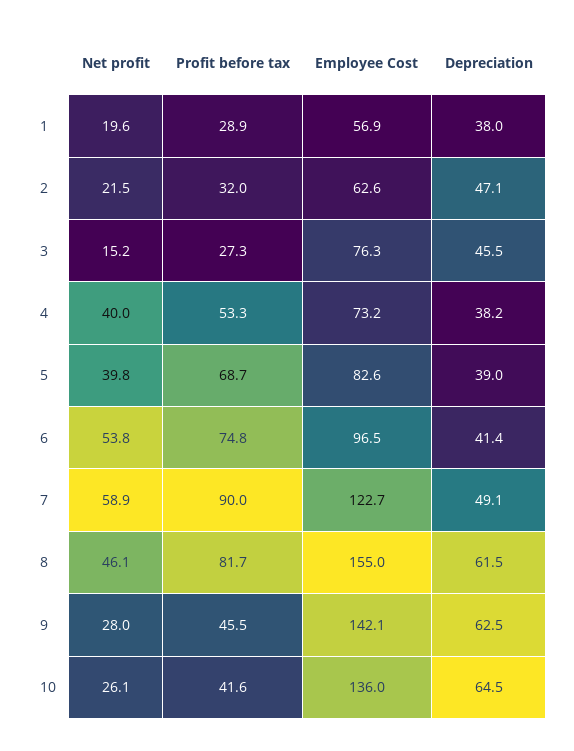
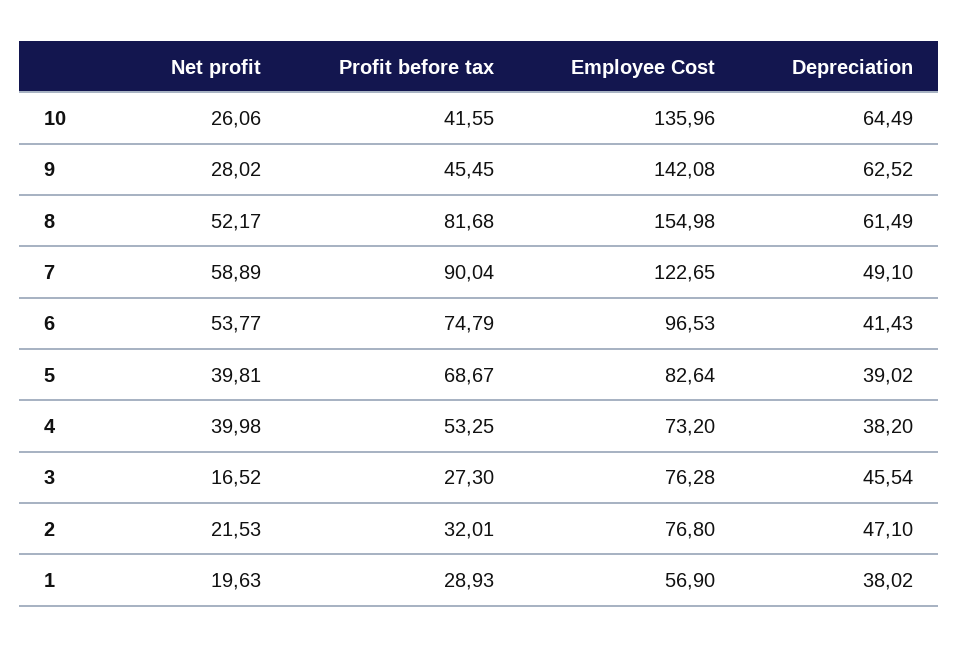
  {
    "Net profit": {
      "1": 19.63,
      "2": 21.53,
-     "3": 15.2,
+     "3": 16.52,
      "4": 39.98,
      "5": 39.81,
      "6": 53.77,
      "7": 58.89,
-     "8": 46.1,
+     "8": 52.17,
      "9": 28.02,
      "10": 26.06
    },
    "Profit before tax": {
      "1": 28.93,
      "2": 32.01,
      "3": 27.3,
      "4": 53.25,
      "5": 68.67,
      "6": 74.79,
      "7": 90.04,
      "8": 81.68,
      "9": 45.45,
      "10": 41.55
    },
    "Employee Cost": {
      "1": 56.9,
-     "2": 62.6,
+     "2": 76.8,
      "3": 76.28,
      "4": 73.2,
      "5": 82.64,
      "6": 96.53,
      "7": 122.65,
      "8": 154.98,
      "9": 142.08,
      "10": 135.96
    },
    "Depreciation": {
      "1": 38.02,
      "2": 47.1,
      "3": 45.54,
      "4": 38.2,
      "5": 39.02,
      "6": 41.43,
      "7": 49.1,
      "8": 61.49,
      "9": 62.52,
      "10": 64.49
    }
  }

